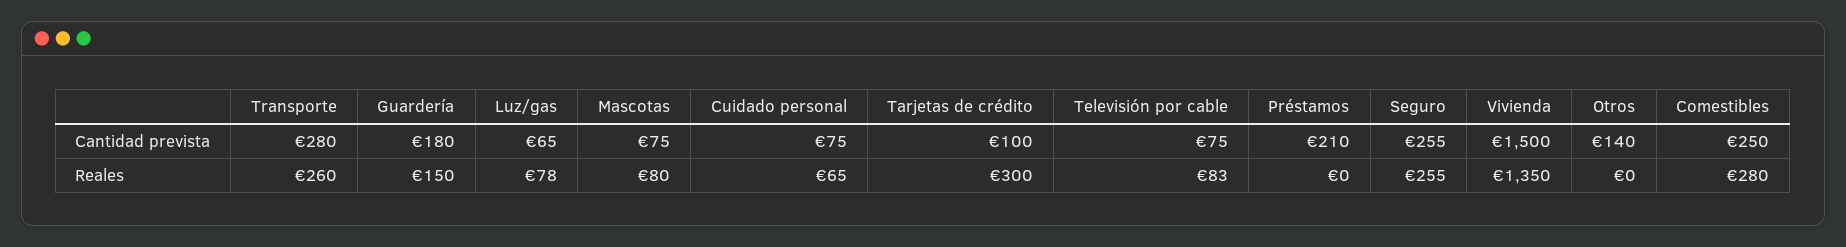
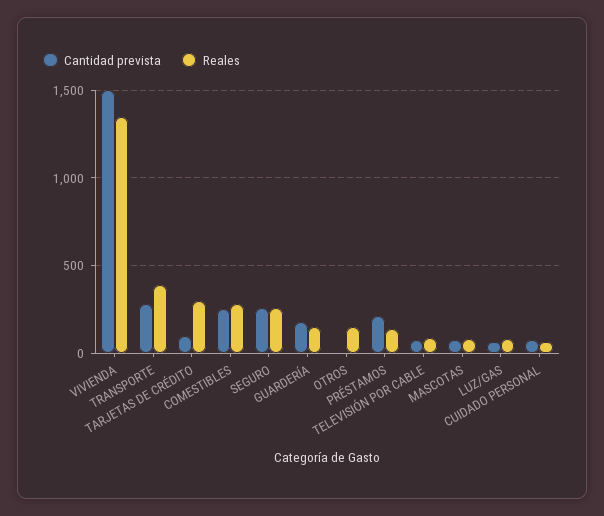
  {
    "Cantidad prevista": {
      "Transporte": 280,
      "Guardería": 180,
      "Luz/gas": 65,
      "Mascotas": 75,
      "Cuidado personal": 75,
      "Tarjetas de crédito": 100,
      "Televisión por cable": 75,
      "Préstamos": 210,
      "Seguro": 255,
      "Vivienda": 1500,
-     "Otros": 140,
+     "Otros": 0,
      "Comestibles": 250
    },
    "Reales": {
-     "Transporte": 260,
+     "Transporte": 400,
      "Guardería": 150,
      "Luz/gas": 78,
      "Mascotas": 80,
      "Cuidado personal": 65,
      "Tarjetas de crédito": 300,
      "Televisión por cable": 83,
-     "Préstamos": 0,
+     "Préstamos": 150,
      "Seguro": 255,
      "Vivienda": 1350,
-     "Otros": 0,
+     "Otros": 150,
      "Comestibles": 280
    }
  }

